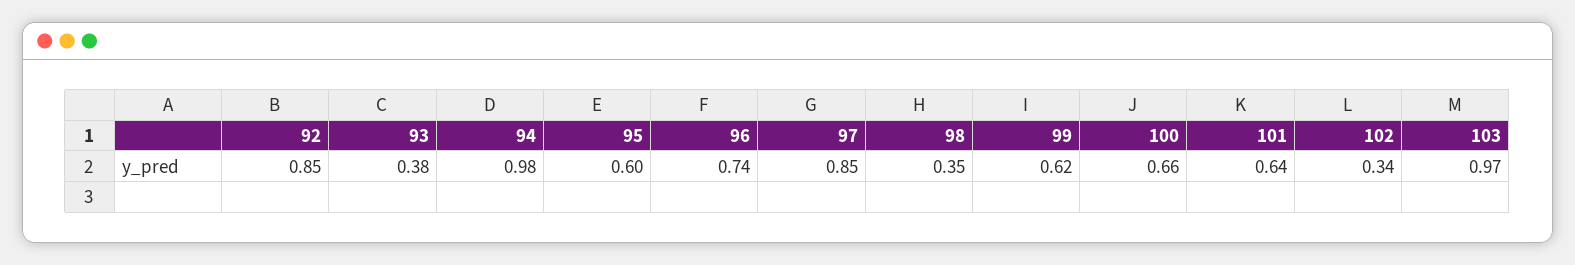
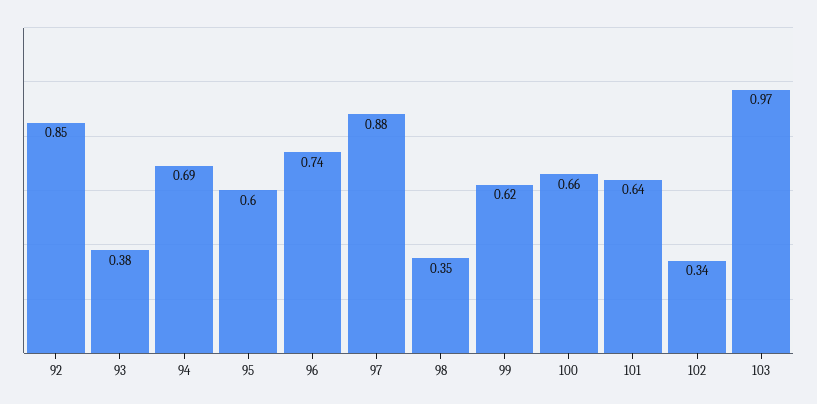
  {
    "92": 0.85,
    "93": 0.38,
-   "94": 0.98,
+   "94": 0.69,
    "95": 0.6,
    "96": 0.74,
-   "97": 0.85,
+   "97": 0.88,
    "98": 0.35,
    "99": 0.62,
    "100": 0.66,
    "101": 0.64,
    "102": 0.34,
    "103": 0.97
  }

